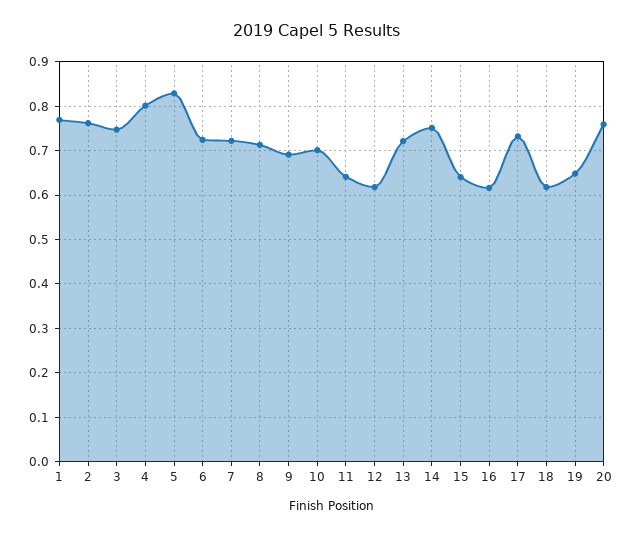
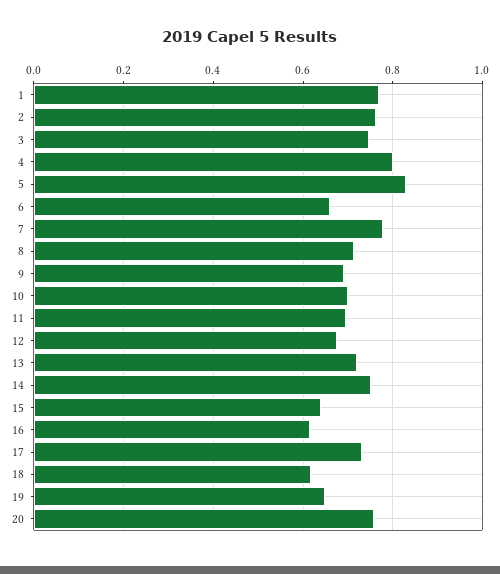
  {
    "1": 0.76,
    "2": 0.76,
    "3": 0.74,
    "4": 0.8,
    "5": 0.82,
-   "6": 0.72,
+   "6": 0.66,
-   "7": 0.72,
+   "7": 0.78,
    "8": 0.72,
    "9": 0.7,
    "10": 0.7,
-   "11": 0.64,
+   "11": 0.7,
-   "12": 0.62,
+   "12": 0.68,
    "13": 0.72,
    "14": 0.76,
    "15": 0.64,
    "16": 0.62,
    "17": 0.74,
    "18": 0.62,
    "19": 0.64,
    "20": 0.76
  }

